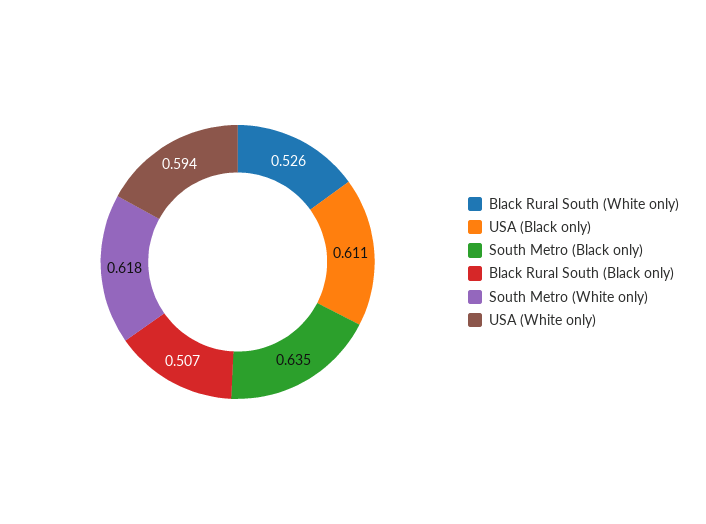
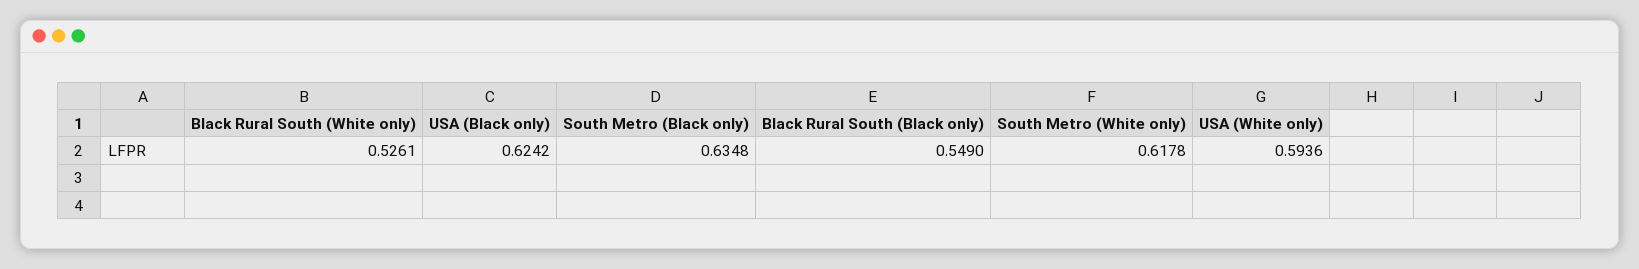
  {
    "Black Rural South (White only)": 0.5261,
-   "USA (Black only)": 0.611,
+   "USA (Black only)": 0.6242,
    "South Metro (Black only)": 0.6348,
-   "Black Rural South (Black only)": 0.507,
+   "Black Rural South (Black only)": 0.549,
    "South Metro (White only)": 0.6178,
    "USA (White only)": 0.5936
  }

